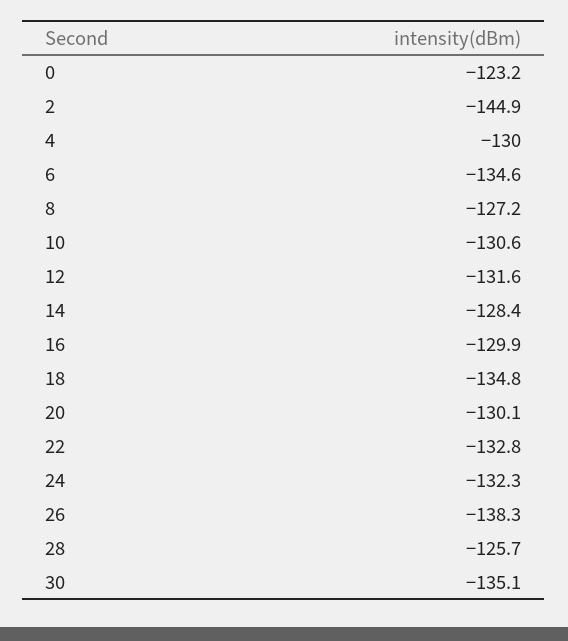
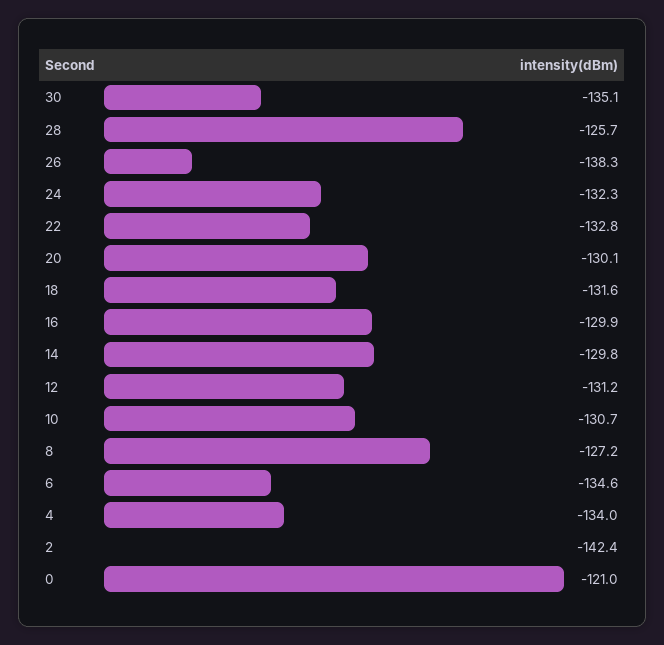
  {
-   "0": -123.2,
+   "0": -121,
-   "2": -144.9,
+   "2": -142.4,
-   "4": -130,
+   "4": -134,
    "6": -134.6,
    "8": -127.2,
-   "10": -130.6,
+   "10": -130.7,
-   "12": -131.6,
+   "12": -131.2,
-   "14": -128.4,
+   "14": -129.8,
    "16": -129.9,
-   "18": -134.8,
+   "18": -131.6,
    "20": -130.1,
    "22": -132.8,
    "24": -132.3,
    "26": -138.3,
    "28": -125.7,
    "30": -135.1
  }

